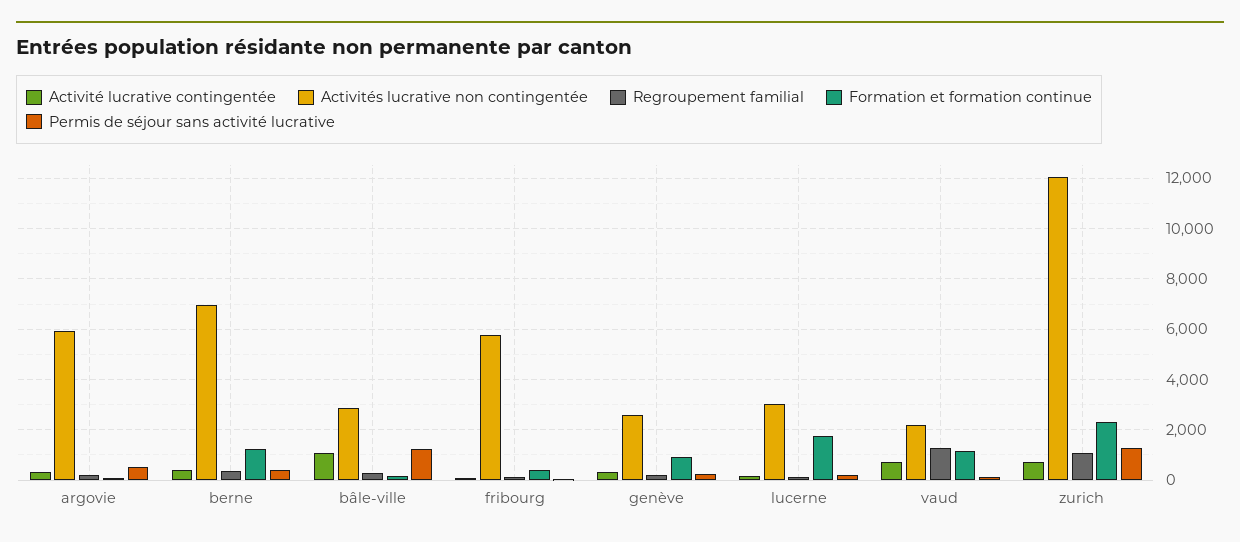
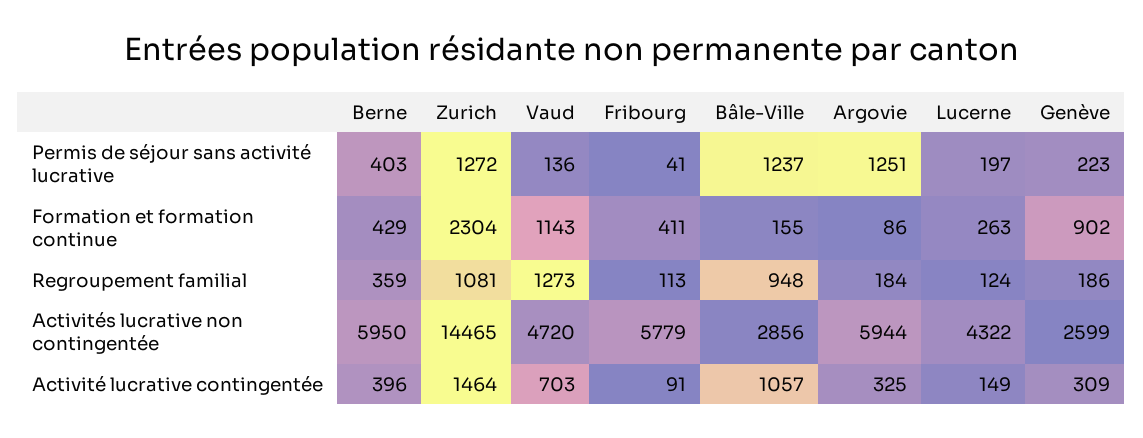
  {
    "Activité lucrative contingentée": {
      "argovie": 325,
      "berne": 396,
      "bâle-ville": 1057,
      "fribourg": 91,
      "genève": 309,
      "lucerne": 149,
      "vaud": 703,
-     "zurich": 750
+     "zurich": 1464
    },
    "Activités lucrative non contingentée": {
      "argovie": 5944,
-     "berne": 7000,
+     "berne": 5950,
      "bâle-ville": 2856,
      "fribourg": 5779,
      "genève": 2599,
-     "lucerne": 3000,
+     "lucerne": 4322,
-     "vaud": 2250,
+     "vaud": 4720,
-     "zurich": 12000
+     "zurich": 14465
    },
    "Regroupement familial": {
      "argovie": 184,
      "berne": 359,
-     "bâle-ville": 250,
+     "bâle-ville": 948,
      "fribourg": 113,
      "genève": 186,
      "lucerne": 124,
      "vaud": 1273,
      "zurich": 1081
    },
    "Formation et formation continue": {
      "argovie": 86,
-     "berne": 1250,
+     "berne": 429,
      "bâle-ville": 155,
      "fribourg": 411,
      "genève": 902,
-     "lucerne": 1750,
+     "lucerne": 263,
      "vaud": 1143,
      "zurich": 2304
    },
    "Permis de séjour sans activité lucrative": {
-     "argovie": 500,
+     "argovie": 1251,
      "berne": 403,
      "bâle-ville": 1237,
      "fribourg": 41,
      "genève": 223,
      "lucerne": 197,
      "vaud": 136,
      "zurich": 1272
    }
  }

